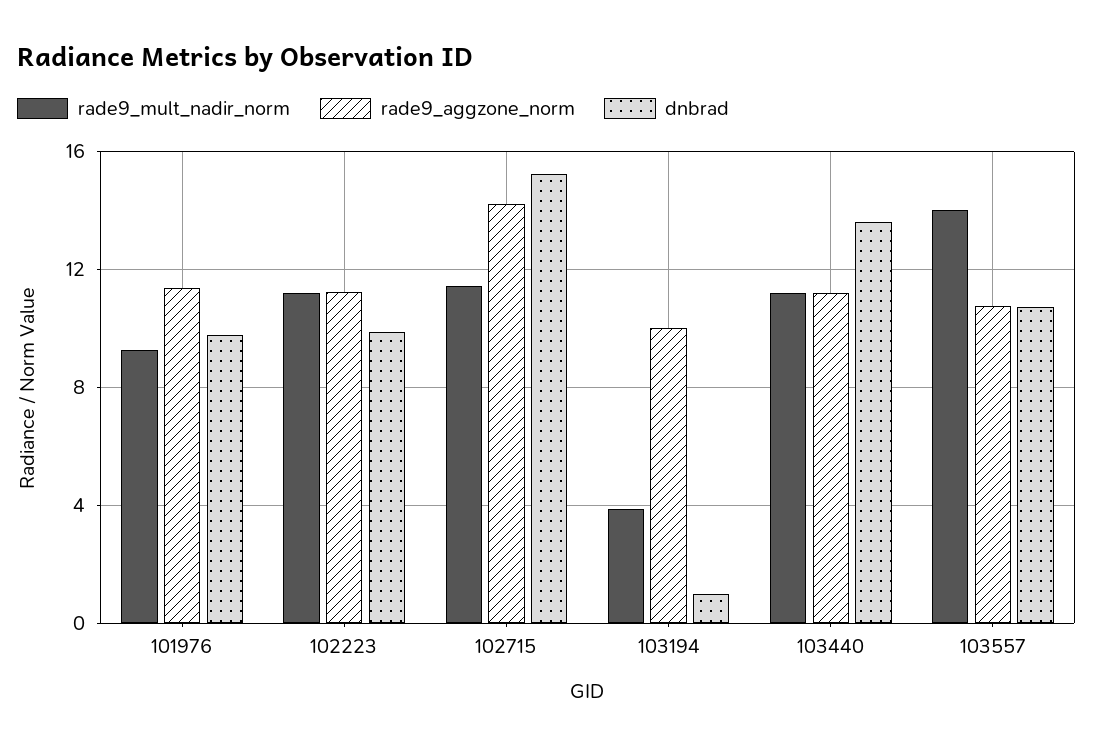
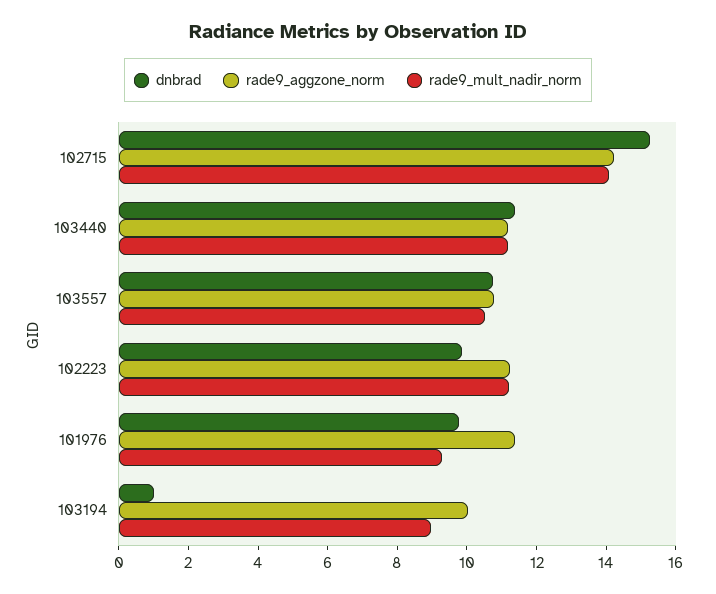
  {
    "rade9_mult_nadir_norm": {
      "101976": 9.5,
      "102223": 11,
-     "102715": 11.5,
+     "102715": 14,
-     "103194": 4,
+     "103194": 9,
      "103440": 11,
-     "103557": 14
+     "103557": 10.5
    },
    "rade9_aggzone_norm": {
      "101976": 11.5,
      "102223": 11,
      "102715": 14,
      "103194": 10,
      "103440": 11,
      "103557": 11
    },
    "dnbrad": {
      "101976": 10,
      "102223": 10,
      "102715": 15.5,
      "103194": 1,
-     "103440": 13.5,
+     "103440": 11.5,
      "103557": 10.5
    }
  }

